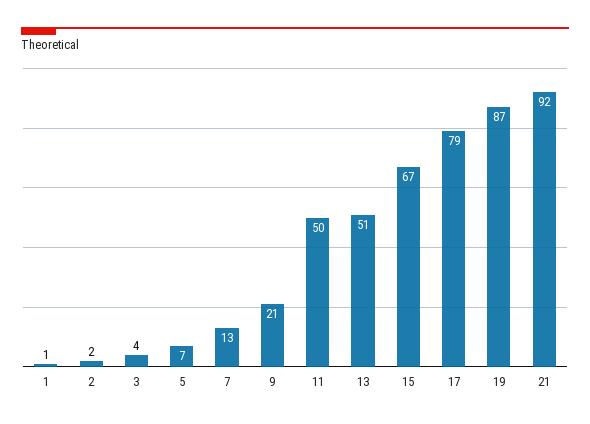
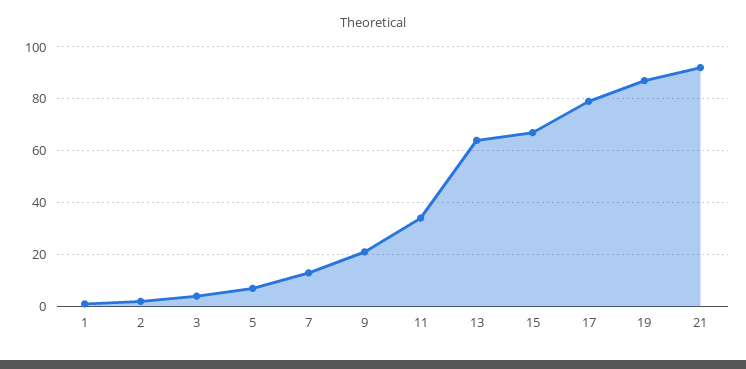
  {
    "1": 1,
    "2": 2,
    "3": 4,
    "5": 7,
    "7": 13,
    "9": 21,
-   "11": 50,
+   "11": 35,
-   "13": 51,
+   "13": 65,
    "15": 67,
    "17": 79,
    "19": 87,
    "21": 92
  }

